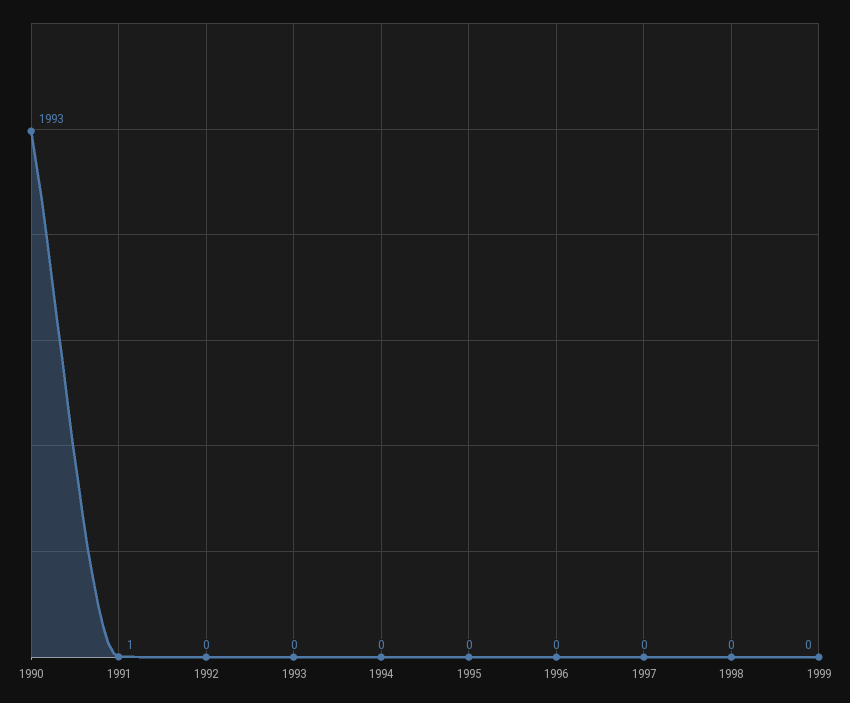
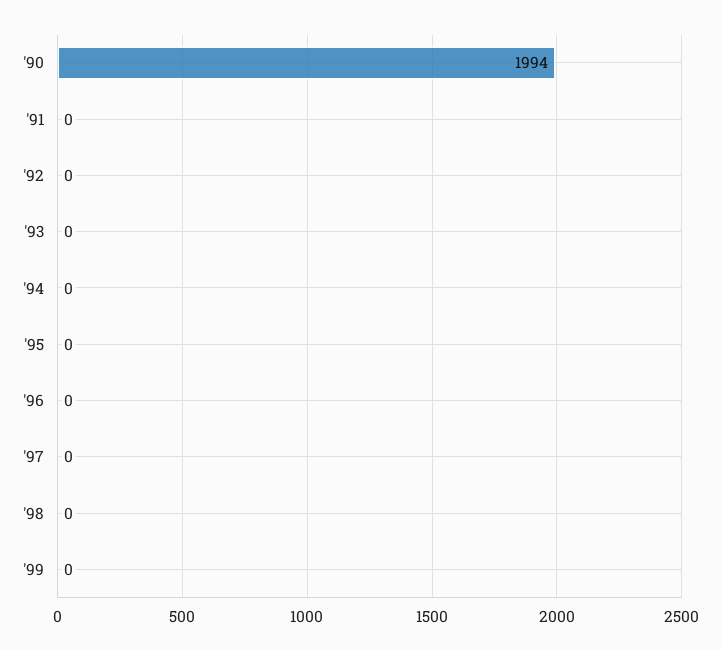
  {
-   "1990": 1993,
+   "1990": 1994,
-   "1991": 1,
+   "1991": 0,
    "1992": 0,
    "1993": 0,
    "1994": 0,
    "1995": 0,
    "1996": 0,
    "1997": 0,
    "1998": 0,
    "1999": 0
  }

